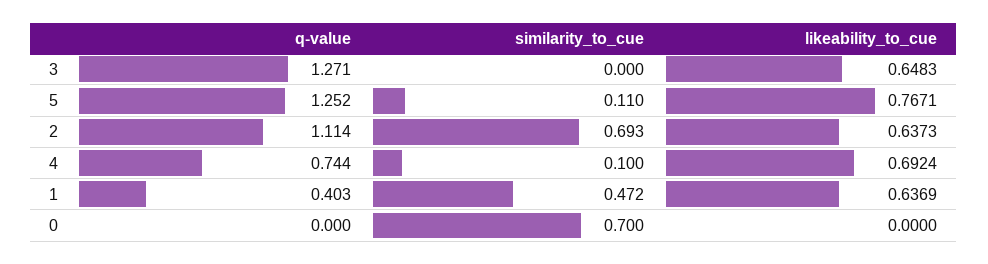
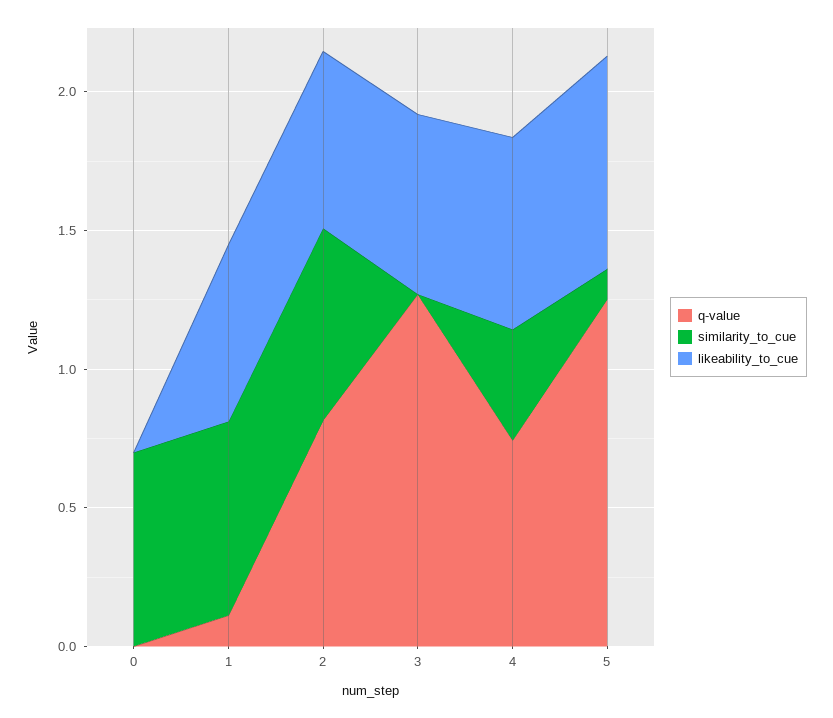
  {
    "q-value": {
      "3": 1.271,
      "5": 1.252,
-     "2": 1.114,
+     "2": 0.8,
      "4": 0.744,
-     "1": 0.403,
+     "1": 0.1,
      "0": 0
    },
    "similarity_to_cue": {
      "3": 0,
      "5": 0.11,
      "2": 0.693,
-     "4": 0.1,
+     "4": 0.4,
-     "1": 0.472,
+     "1": 0.7,
      "0": 0.7
    },
    "likeability_to_cue": {
      "3": 0.6483,
      "5": 0.7671,
      "2": 0.6373,
      "4": 0.6924,
      "1": 0.6369,
      "0": 0
    }
  }

